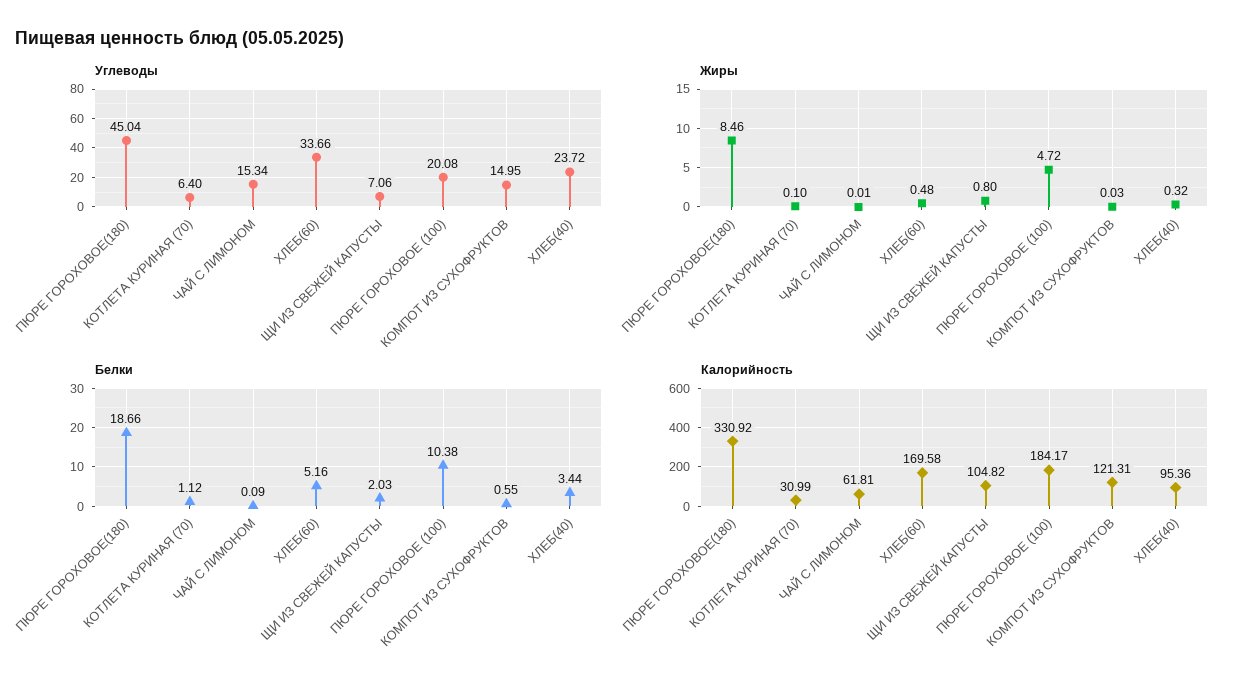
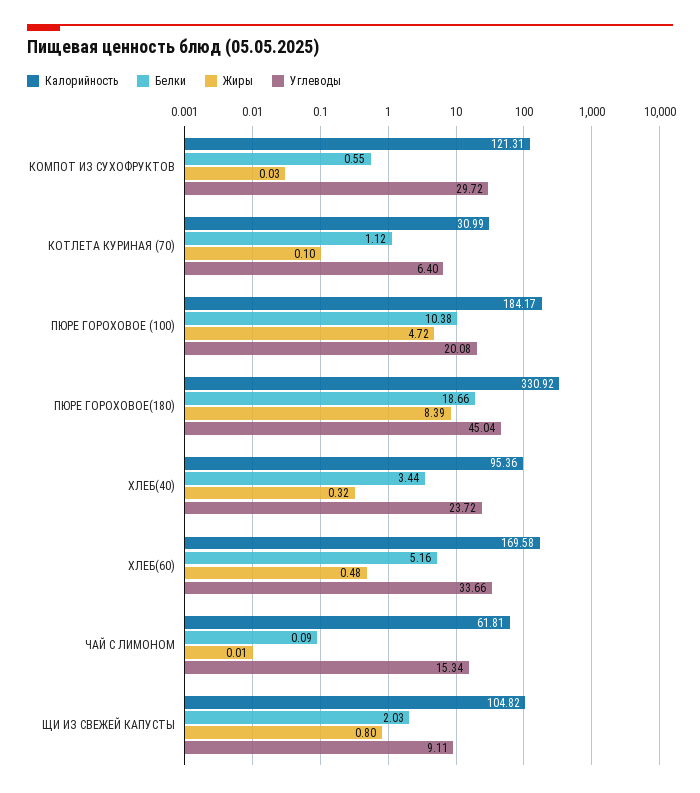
  {
    "Углеводы": {
      "ПЮРЕ ГОРОХОВОЕ(180)": 45.04,
      "КОТЛЕТА КУРИНАЯ (70)": 6.4,
      "ЧАЙ С ЛИМОНОМ": 15.34,
      "ХЛЕБ(60)": 33.66,
-     "ЩИ ИЗ СВЕЖЕЙ КАПУСТЫ": 7.06,
+     "ЩИ ИЗ СВЕЖЕЙ КАПУСТЫ": 9.11,
      "ПЮРЕ ГОРОХОВОЕ (100)": 20.08,
-     "КОМПОТ ИЗ СУХОФРУКТОВ": 14.95,
+     "КОМПОТ ИЗ СУХОФРУКТОВ": 29.72,
      "ХЛЕБ(40)": 23.72
    },
    "Жиры": {
-     "ПЮРЕ ГОРОХОВОЕ(180)": 8.46,
+     "ПЮРЕ ГОРОХОВОЕ(180)": 8.39,
      "КОТЛЕТА КУРИНАЯ (70)": 0.1,
      "ЧАЙ С ЛИМОНОМ": 0.01,
      "ХЛЕБ(60)": 0.48,
      "ЩИ ИЗ СВЕЖЕЙ КАПУСТЫ": 0.8,
      "ПЮРЕ ГОРОХОВОЕ (100)": 4.72,
      "КОМПОТ ИЗ СУХОФРУКТОВ": 0.03,
      "ХЛЕБ(40)": 0.32
    },
    "Белки": {
      "ПЮРЕ ГОРОХОВОЕ(180)": 18.66,
      "КОТЛЕТА КУРИНАЯ (70)": 1.12,
      "ЧАЙ С ЛИМОНОМ": 0.09,
      "ХЛЕБ(60)": 5.16,
      "ЩИ ИЗ СВЕЖЕЙ КАПУСТЫ": 2.03,
      "ПЮРЕ ГОРОХОВОЕ (100)": 10.38,
      "КОМПОТ ИЗ СУХОФРУКТОВ": 0.55,
      "ХЛЕБ(40)": 3.44
    },
    "Калорийность": {
      "ПЮРЕ ГОРОХОВОЕ(180)": 330.92,
      "КОТЛЕТА КУРИНАЯ (70)": 30.99,
      "ЧАЙ С ЛИМОНОМ": 61.81,
      "ХЛЕБ(60)": 169.58,
      "ЩИ ИЗ СВЕЖЕЙ КАПУСТЫ": 104.82,
      "ПЮРЕ ГОРОХОВОЕ (100)": 184.17,
      "КОМПОТ ИЗ СУХОФРУКТОВ": 121.31,
      "ХЛЕБ(40)": 95.36
    }
  }

